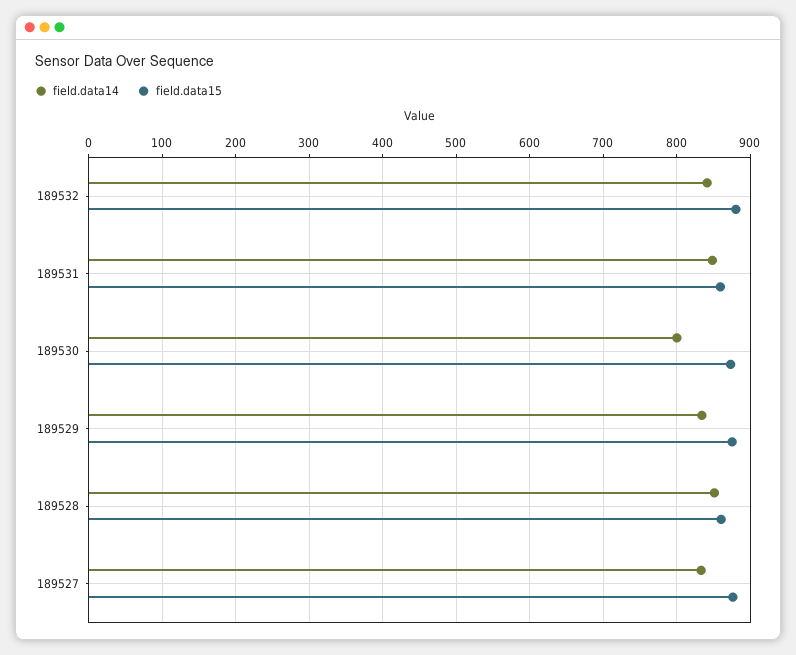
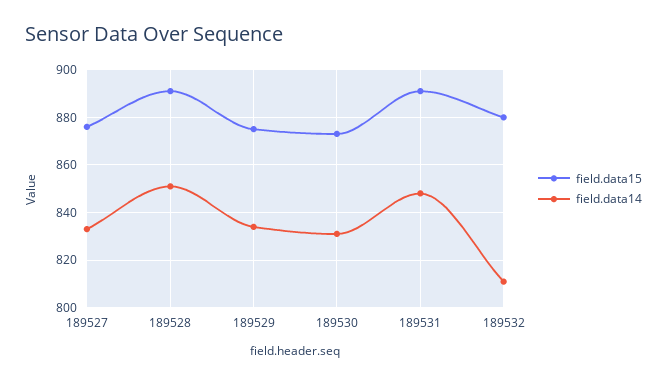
  {
    "field.data14": {
-     "189532": 840,
+     "189532": 810,
      "189531": 850,
-     "189530": 800,
+     "189530": 830,
      "189529": 835,
      "189528": 850,
      "189527": 835
    },
    "field.data15": {
      "189532": 880,
-     "189531": 860,
+     "189531": 890,
      "189530": 875,
      "189529": 875,
-     "189528": 860,
+     "189528": 890,
      "189527": 875
    }
  }

